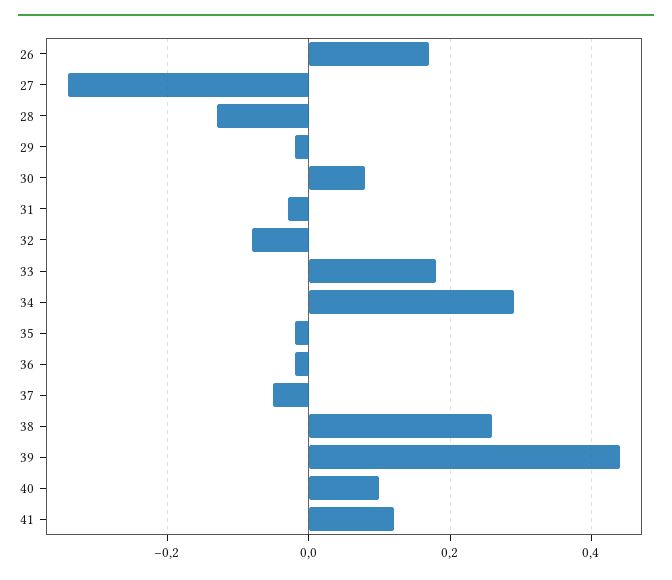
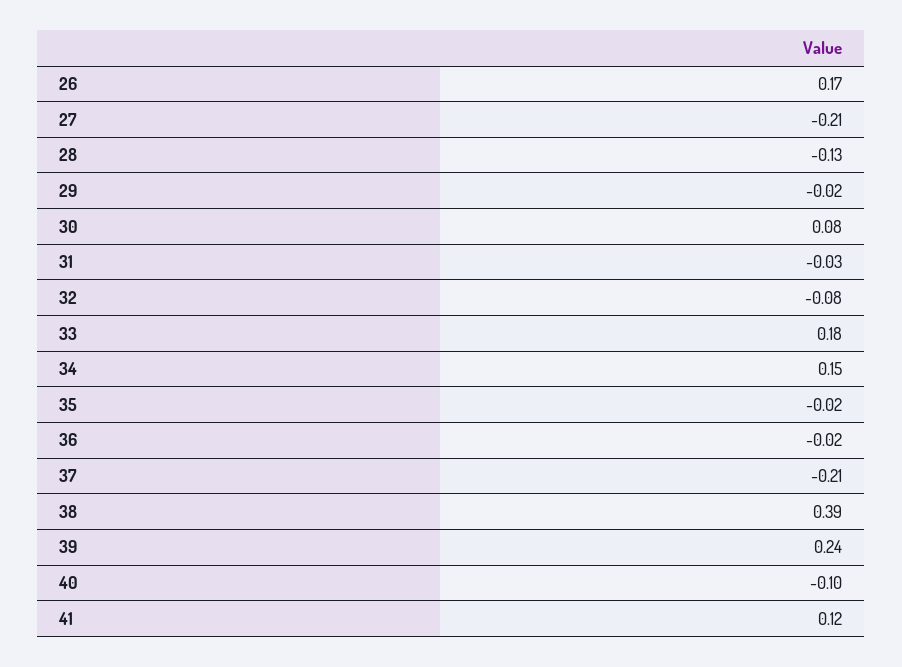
  {
    "26": 0.17,
-   "27": -0.35,
+   "27": -0.21,
    "28": -0.13,
    "29": -0.02,
    "30": 0.08,
    "31": -0.03,
    "32": -0.08,
    "33": 0.18,
-   "34": 0.3,
+   "34": 0.15,
    "35": -0.02,
    "36": -0.02,
-   "37": -0.05,
+   "37": -0.21,
-   "38": 0.25,
+   "38": 0.39,
-   "39": 0.45,
+   "39": 0.24,
-   "40": 0.1,
+   "40": -0.1,
    "41": 0.12
  }

